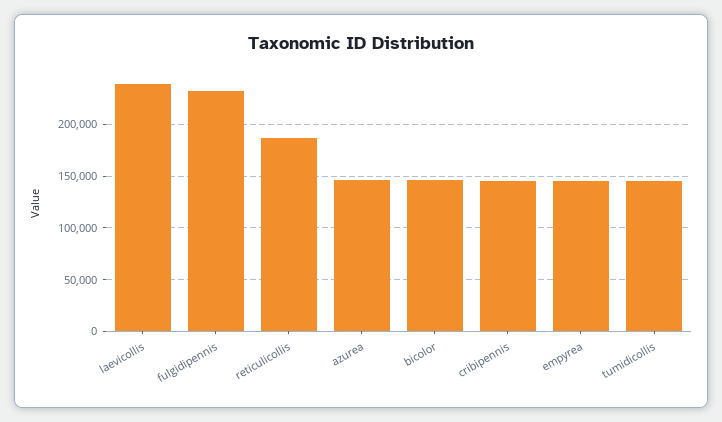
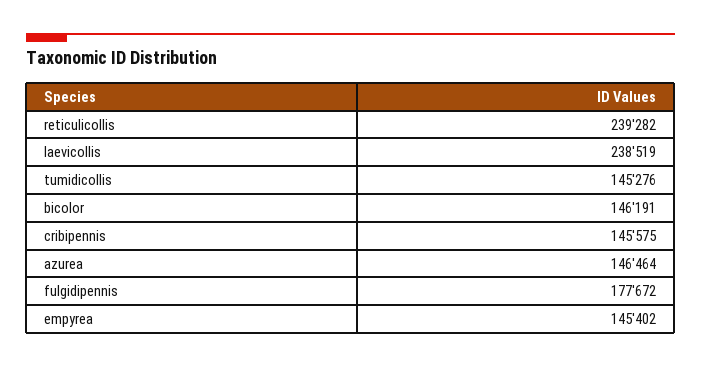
  {
    "laevicollis": 238519,
-   "fulgidipennis": 230000,
+   "fulgidipennis": 177672,
-   "reticulicollis": 190000,
+   "reticulicollis": 239282,
    "azurea": 146464,
    "bicolor": 146191,
    "cribipennis": 145575,
    "empyrea": 145402,
    "tumidicollis": 145276
  }

